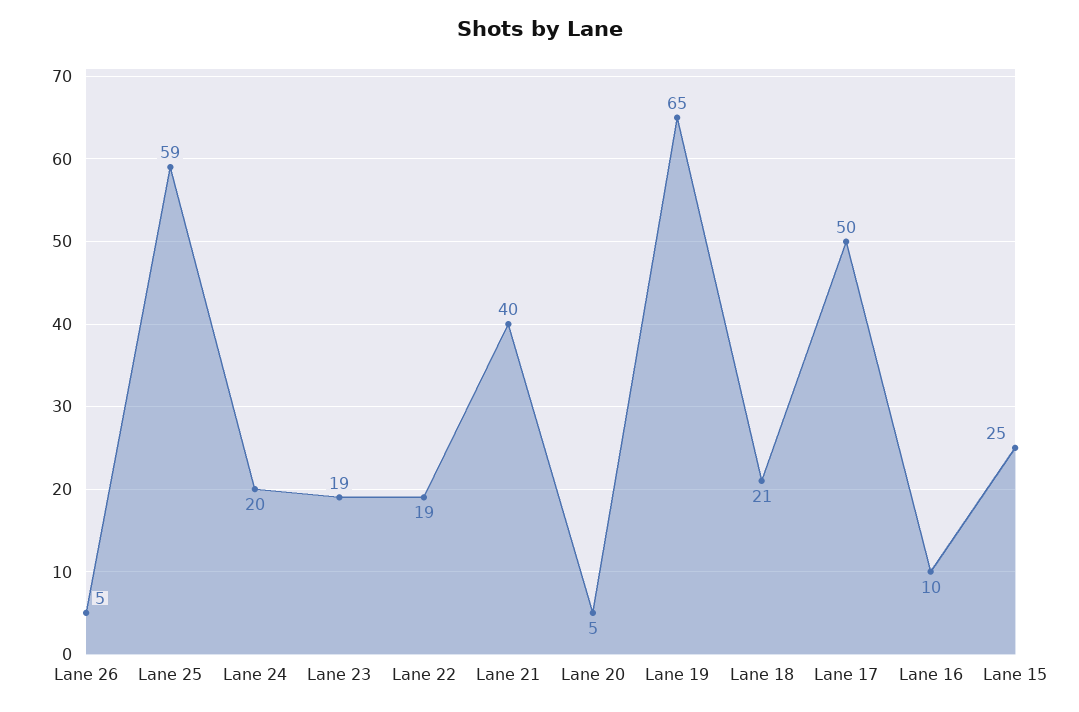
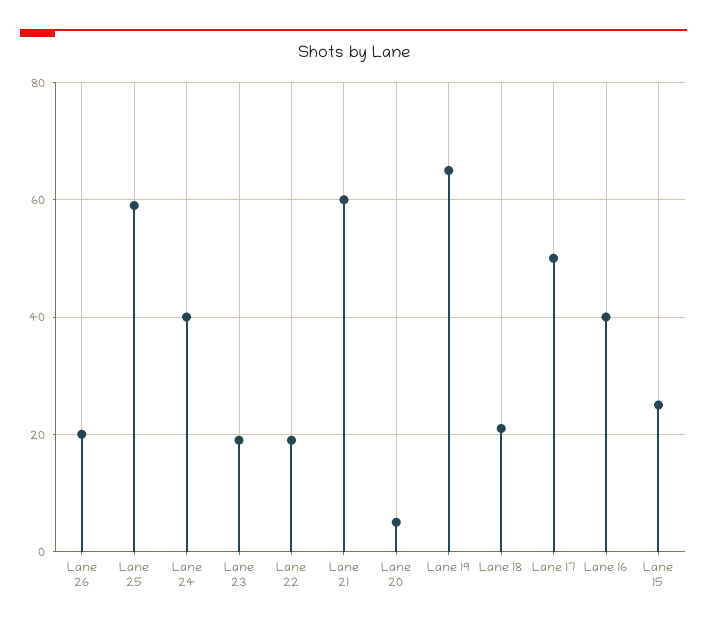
  {
-   "Lane 26": 5,
+   "Lane 26": 20,
    "Lane 25": 59,
-   "Lane 24": 20,
+   "Lane 24": 40,
    "Lane 23": 19,
    "Lane 22": 19,
-   "Lane 21": 40,
+   "Lane 21": 60,
    "Lane 20": 5,
    "Lane 19": 65,
    "Lane 18": 21,
    "Lane 17": 50,
-   "Lane 16": 10,
+   "Lane 16": 40,
    "Lane 15": 25
  }

